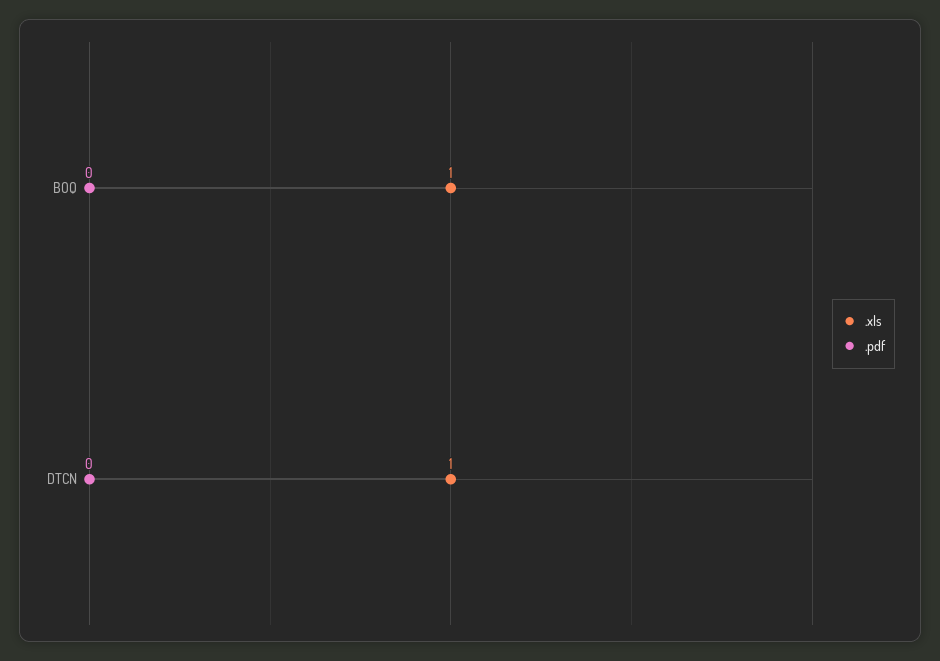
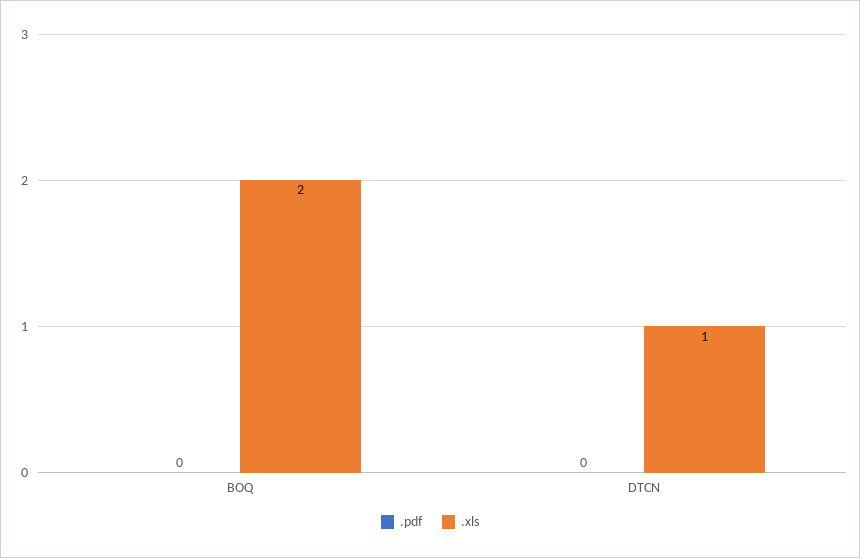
  {
    ".xls": {
-     "BOQ": 1,
+     "BOQ": 2,
      "DTCN": 1
    },
    ".pdf": {
      "BOQ": 0,
      "DTCN": 0
    }
  }

